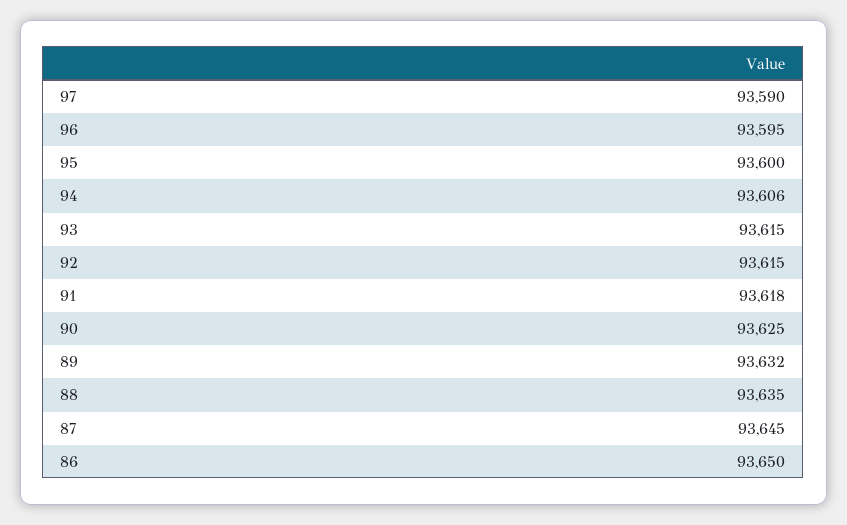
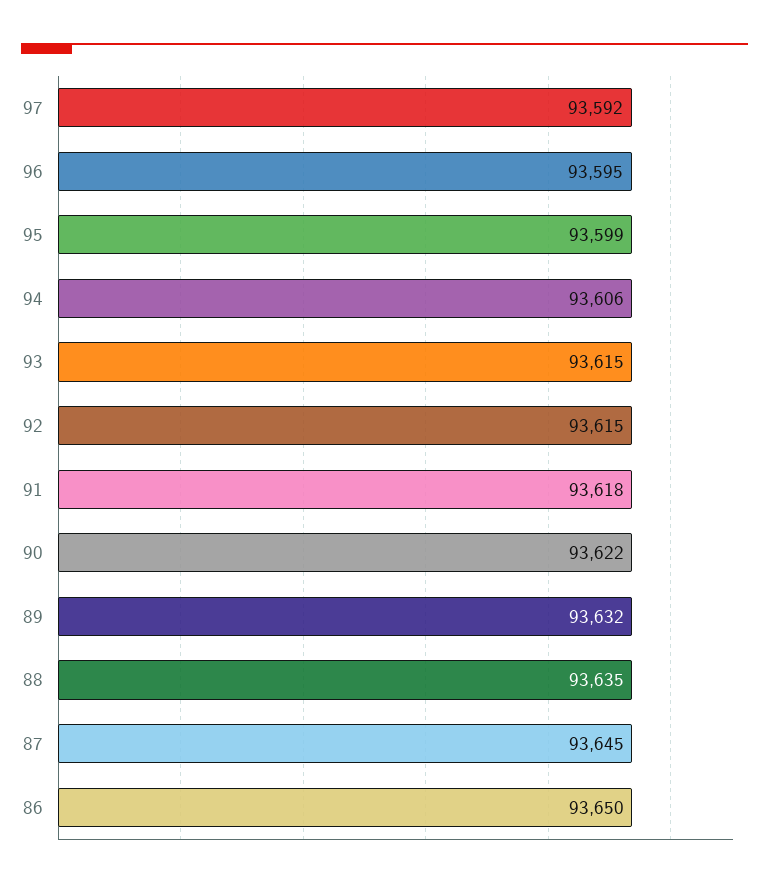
  {
-   "97": 93590,
+   "97": 93592,
    "96": 93595,
-   "95": 93600,
+   "95": 93599,
    "94": 93606,
    "93": 93615,
    "92": 93615,
    "91": 93618,
-   "90": 93625,
+   "90": 93622,
    "89": 93632,
    "88": 93635,
    "87": 93645,
    "86": 93650
  }

